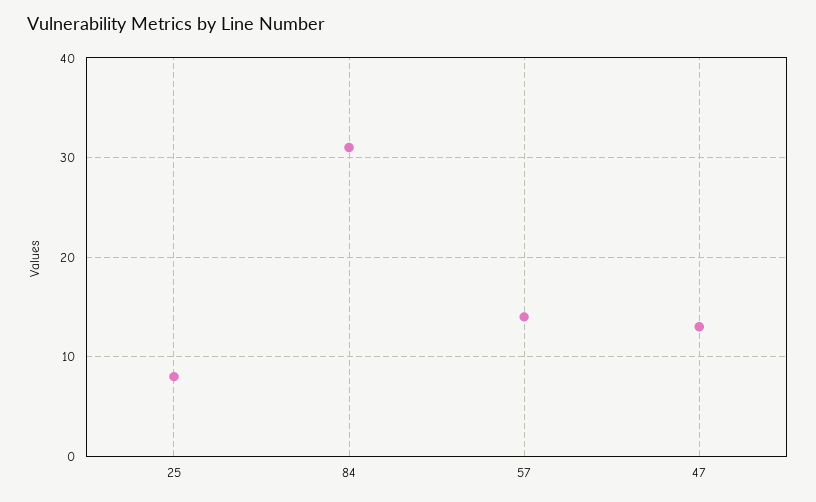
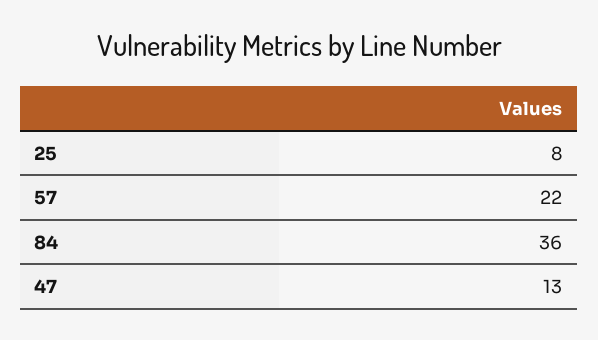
  {
    "25": 8,
-   "84": 31,
+   "84": 36,
-   "57": 14,
+   "57": 22,
    "47": 13
  }

